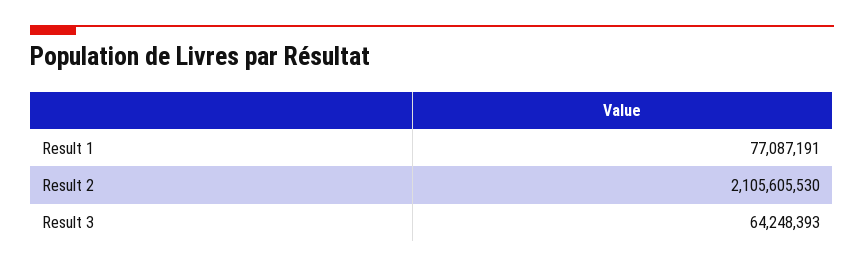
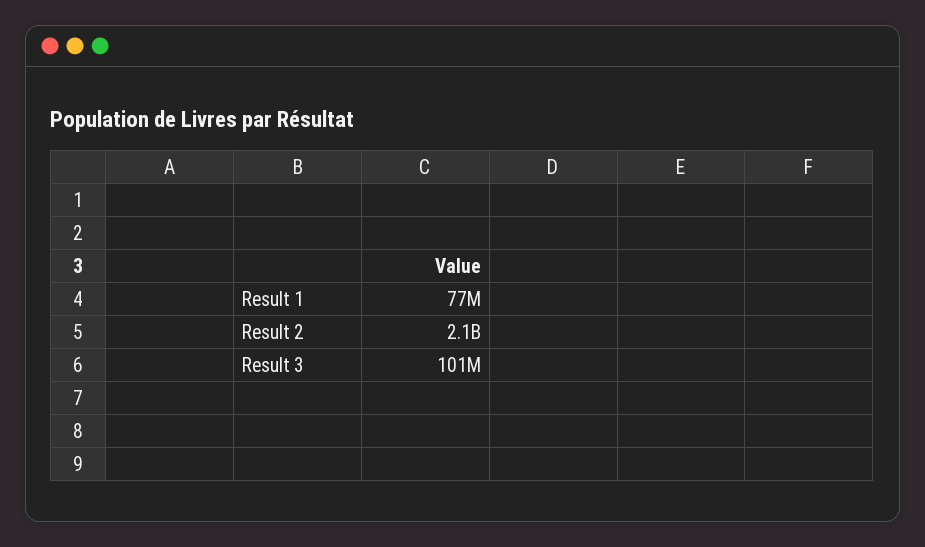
  {
    "Result 1": 77087191,
    "Result 2": 2105605530,
-   "Result 3": 64248393
+   "Result 3": 101000000
  }

